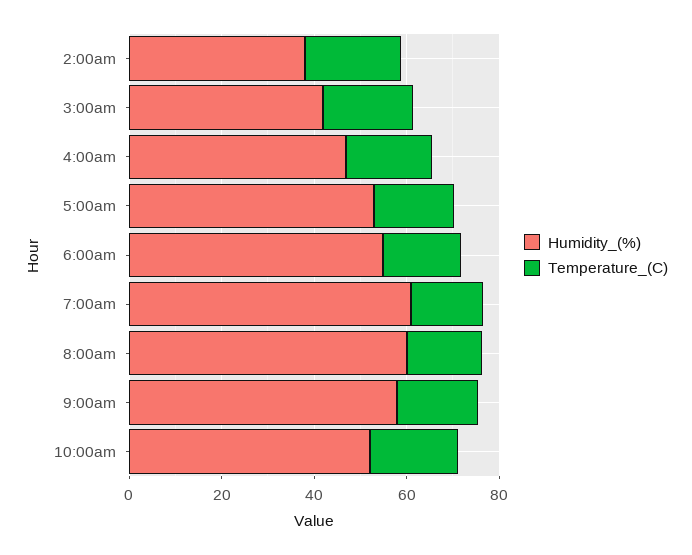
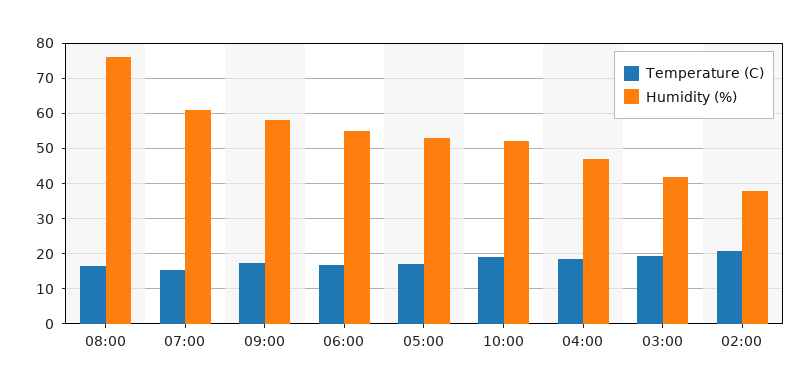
  {
    "Humidity_(%)": {
      "2:00am": 38,
      "3:00am": 42,
      "4:00am": 48,
      "5:00am": 54,
      "6:00am": 56,
      "7:00am": 62,
-     "8:00am": 60,
+     "8:00am": 76,
      "9:00am": 58,
      "10:00am": 52
    },
    "Temperature_(C)": {
      "2:00am": 20,
      "3:00am": 20,
      "4:00am": 18,
      "5:00am": 18,
      "6:00am": 16,
      "7:00am": 16,
      "8:00am": 16,
      "9:00am": 18,
      "10:00am": 20
    }
  }

